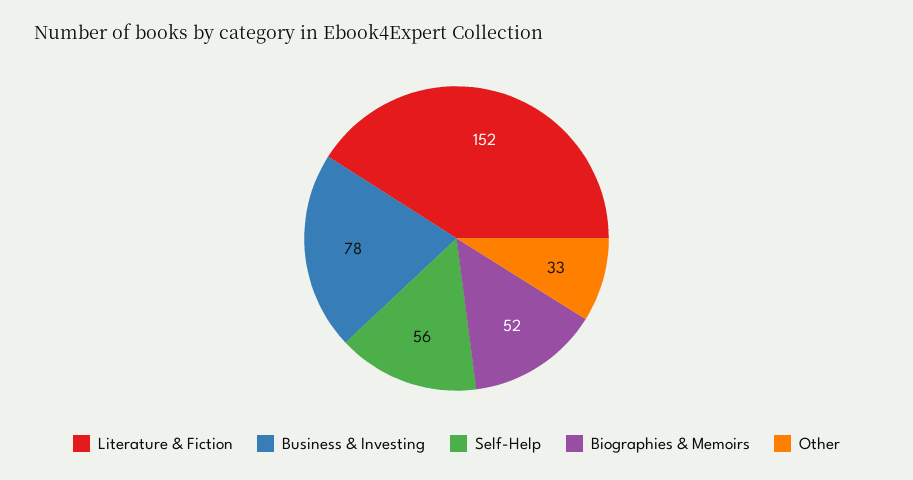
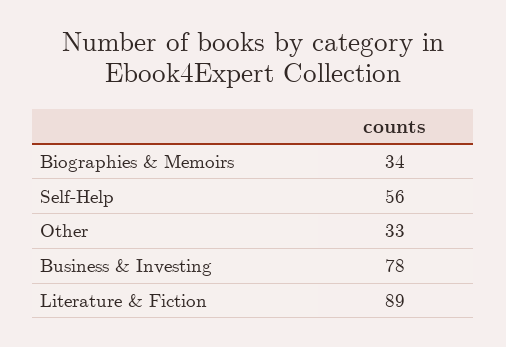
  {
-   "Literature & Fiction": 152,
+   "Literature & Fiction": 89,
    "Business & Investing": 78,
    "Self-Help": 56,
-   "Biographies & Memoirs": 52,
+   "Biographies & Memoirs": 34,
    "Other": 33
  }

